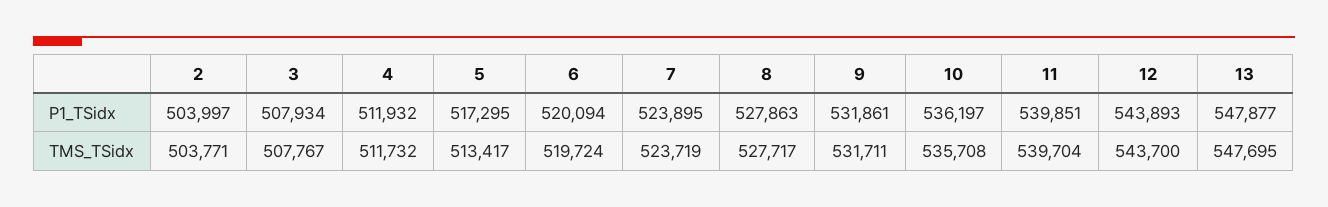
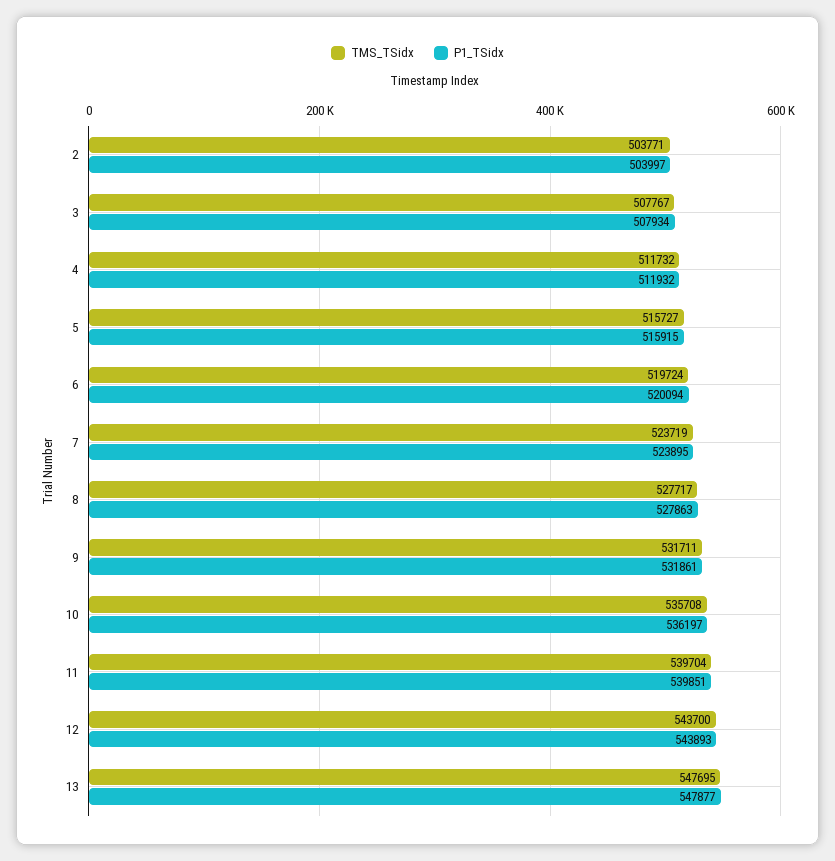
  {
    "P1_TSidx": {
      "2": 503997,
      "3": 507934,
      "4": 511932,
-     "5": 517295,
+     "5": 515915,
      "6": 520094,
      "7": 523895,
      "8": 527863,
      "9": 531861,
      "10": 536197,
      "11": 539851,
      "12": 543893,
      "13": 547877
    },
    "TMS_TSidx": {
      "2": 503771,
      "3": 507767,
      "4": 511732,
-     "5": 513417,
+     "5": 515727,
      "6": 519724,
      "7": 523719,
      "8": 527717,
      "9": 531711,
      "10": 535708,
      "11": 539704,
      "12": 543700,
      "13": 547695
    }
  }

